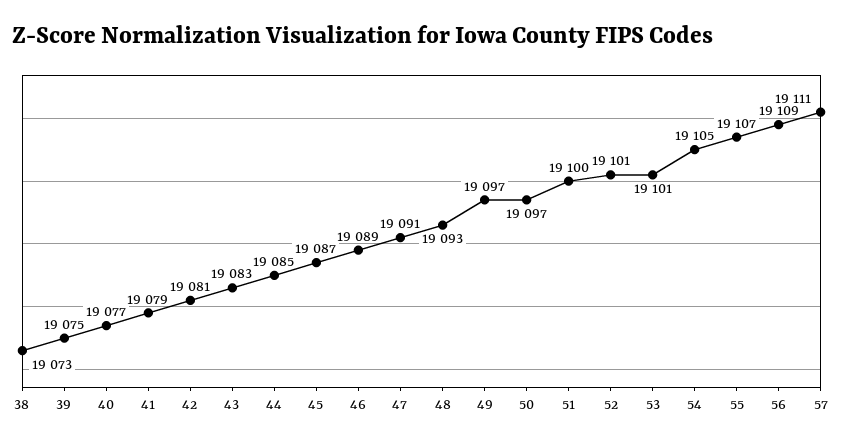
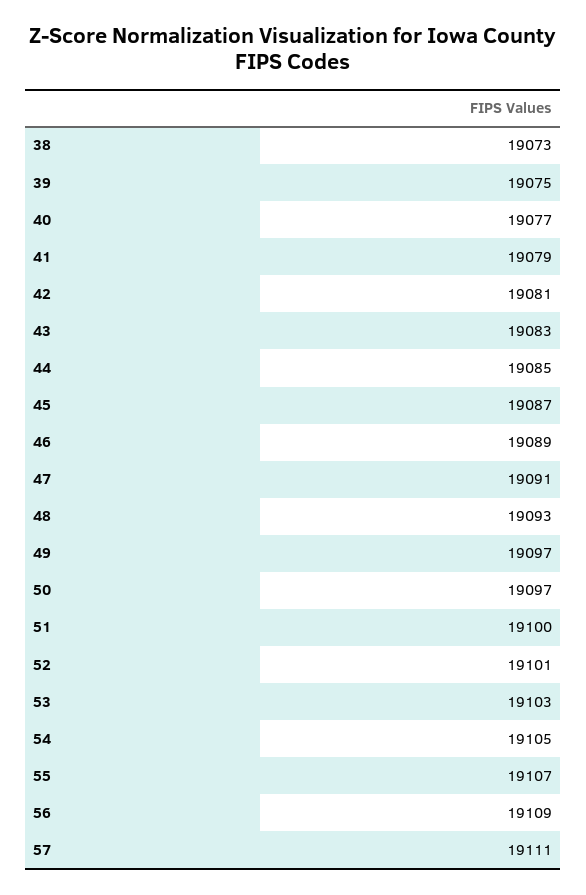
  {
    "38": 19073,
    "39": 19075,
    "40": 19077,
    "41": 19079,
    "42": 19081,
    "43": 19083,
    "44": 19085,
    "45": 19087,
    "46": 19089,
    "47": 19091,
    "48": 19093,
    "49": 19097,
    "50": 19097,
    "51": 19100,
    "52": 19101,
-   "53": 19101,
+   "53": 19103,
    "54": 19105,
    "55": 19107,
    "56": 19109,
    "57": 19111
  }

